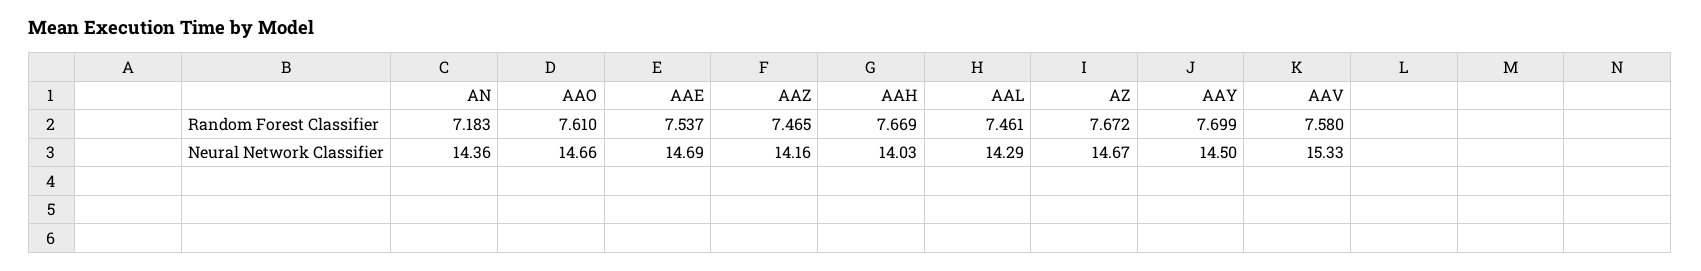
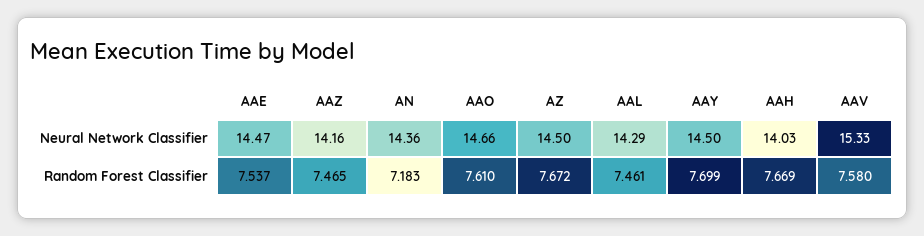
  {
    "AN": {
      "Random Forest Classifier": 7.183,
      "Neural Network Classifier": 14.36
    },
    "AAO": {
      "Random Forest Classifier": 7.61,
      "Neural Network Classifier": 14.66
    },
    "AAE": {
      "Random Forest Classifier": 7.537,
-     "Neural Network Classifier": 14.69
+     "Neural Network Classifier": 14.47
    },
    "AAZ": {
      "Random Forest Classifier": 7.465,
      "Neural Network Classifier": 14.16
    },
    "AAH": {
      "Random Forest Classifier": 7.669,
      "Neural Network Classifier": 14.03
    },
    "AAL": {
      "Random Forest Classifier": 7.461,
      "Neural Network Classifier": 14.29
    },
    "AZ": {
      "Random Forest Classifier": 7.672,
-     "Neural Network Classifier": 14.67
+     "Neural Network Classifier": 14.5
    },
    "AAY": {
      "Random Forest Classifier": 7.699,
      "Neural Network Classifier": 14.5
    },
    "AAV": {
      "Random Forest Classifier": 7.58,
      "Neural Network Classifier": 15.33
    }
  }

